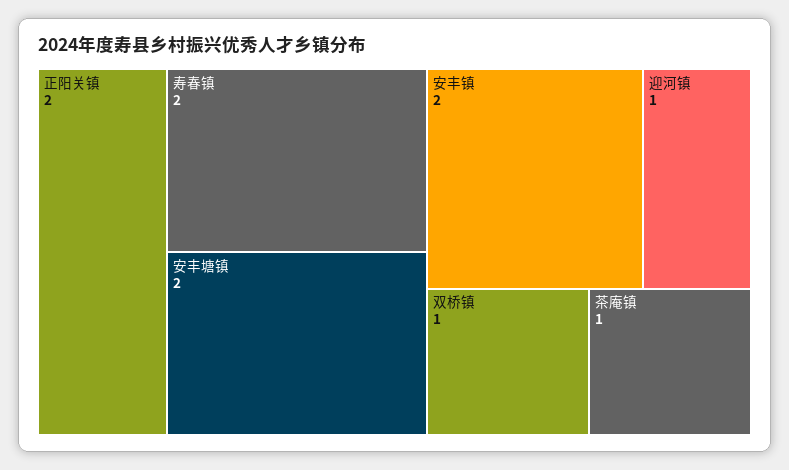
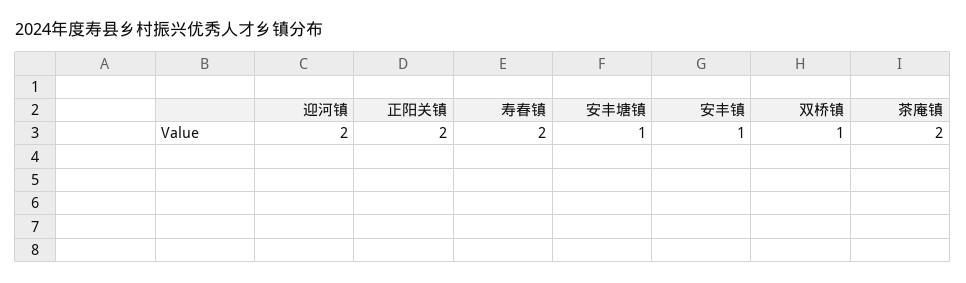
  {
    "正阳关镇": 2,
    "寿春镇": 2,
-   "安丰塘镇": 2,
+   "安丰塘镇": 1,
-   "安丰镇": 2,
+   "安丰镇": 1,
-   "迎河镇": 1,
+   "迎河镇": 2,
    "双桥镇": 1,
-   "茶庵镇": 1
+   "茶庵镇": 2
  }

